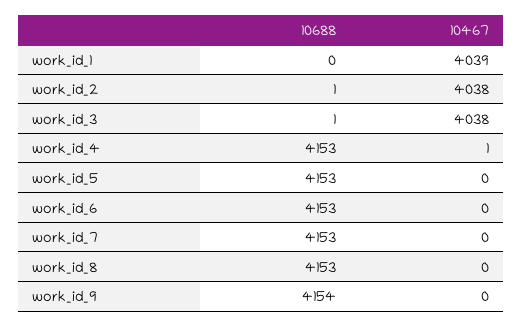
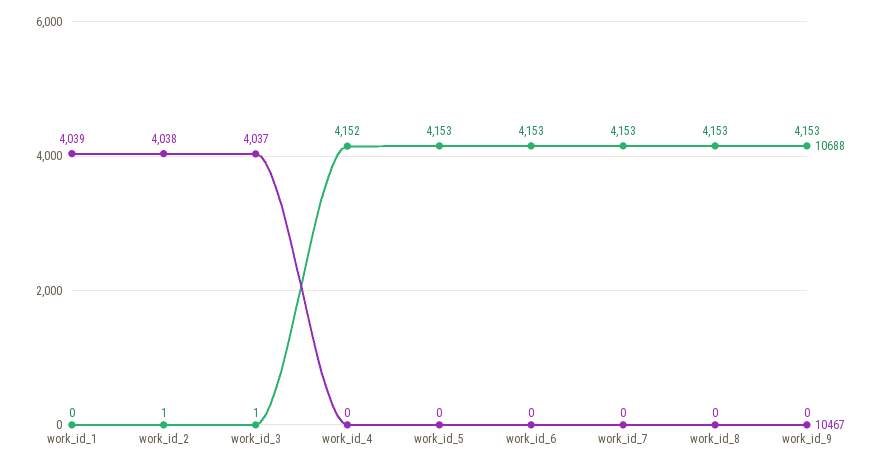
  {
    "10688": {
      "work_id_1": 0,
      "work_id_2": 1,
      "work_id_3": 1,
-     "work_id_4": 4153,
+     "work_id_4": 4152,
      "work_id_5": 4153,
      "work_id_6": 4153,
      "work_id_7": 4153,
      "work_id_8": 4153,
-     "work_id_9": 4154
+     "work_id_9": 4153
    },
    "10467": {
      "work_id_1": 4039,
      "work_id_2": 4038,
-     "work_id_3": 4038,
+     "work_id_3": 4037,
-     "work_id_4": 1,
+     "work_id_4": 0,
      "work_id_5": 0,
      "work_id_6": 0,
      "work_id_7": 0,
      "work_id_8": 0,
      "work_id_9": 0
    }
  }

